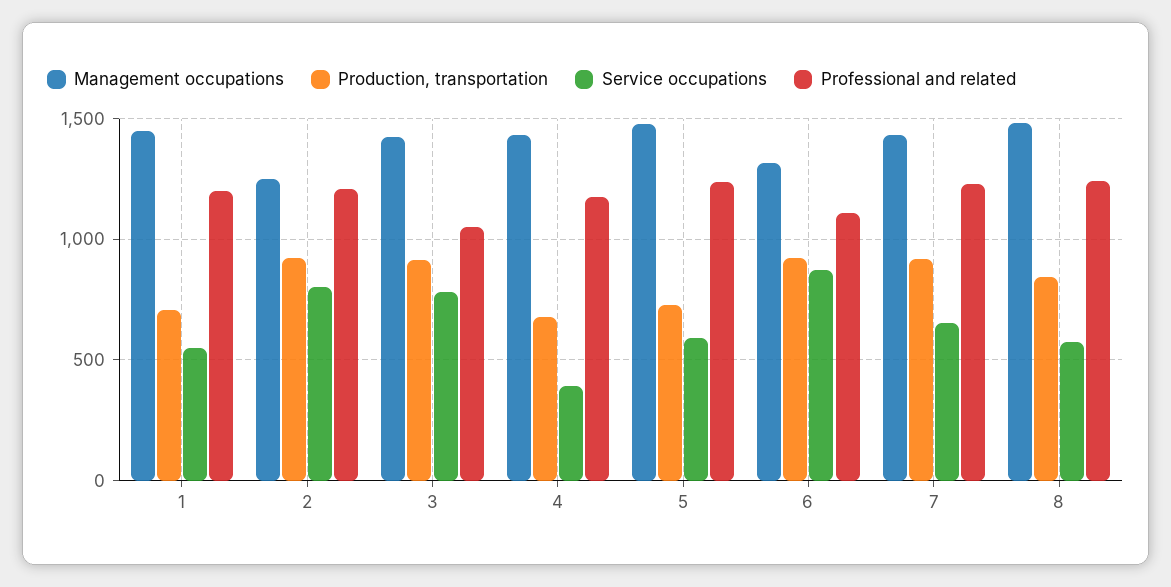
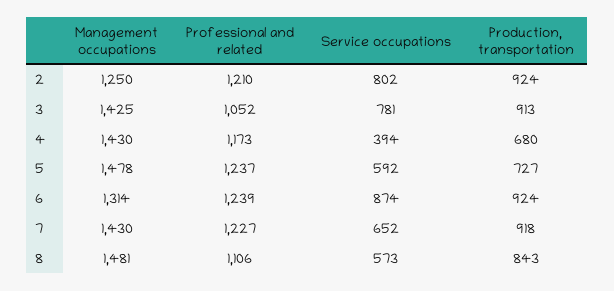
  {
    "Management occupations": {
-     "1": 1450,
      "2": 1250,
      "3": 1425,
      "4": 1430,
      "5": 1478,
      "6": 1314,
      "7": 1430,
      "8": 1481
    },
    "Production, transportation": {
-     "1": 700,
      "2": 924,
      "3": 913,
      "4": 680,
      "5": 727,
      "6": 924,
      "7": 918,
      "8": 843
    },
    "Service occupations": {
-     "1": 550,
      "2": 802,
      "3": 781,
      "4": 394,
      "5": 592,
      "6": 874,
      "7": 652,
      "8": 573
    },
    "Professional and related": {
-     "1": 1200,
      "2": 1210,
      "3": 1052,
      "4": 1173,
      "5": 1237,
-     "6": 1100,
+     "6": 1239,
      "7": 1227,
-     "8": 1250
+     "8": 1106
    }
  }

